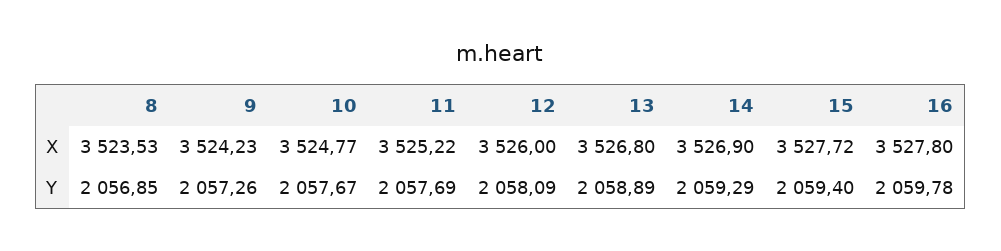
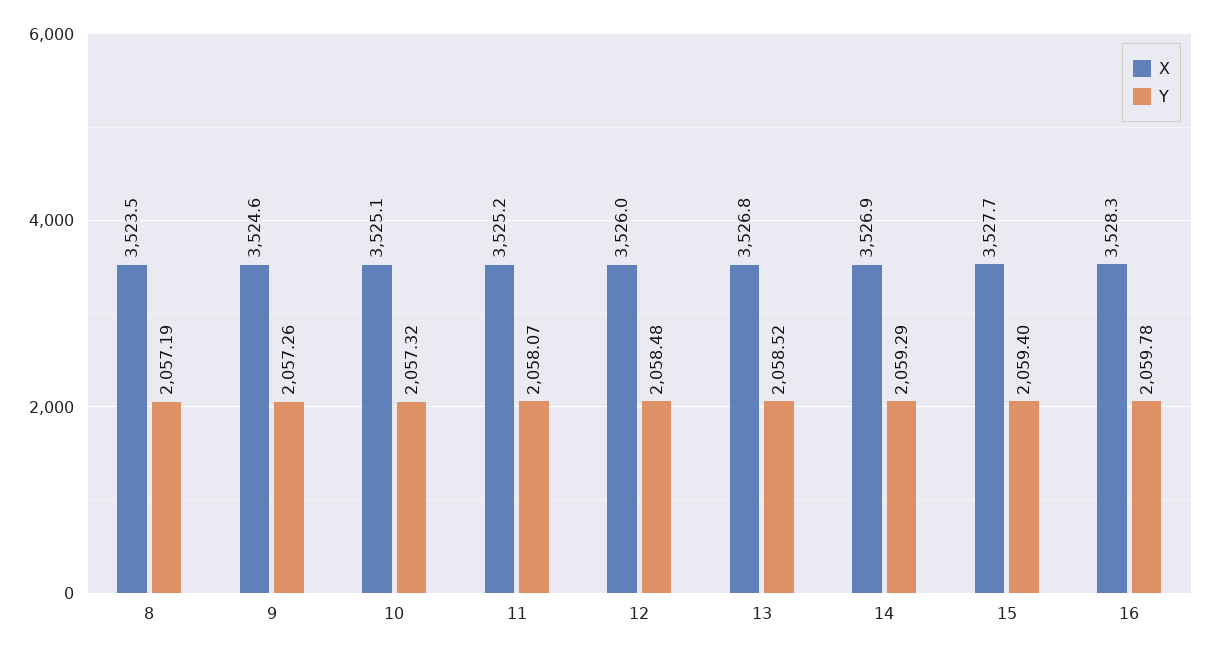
  {
    "X": {
      "8": 3523.53,
-     "9": 3524.23,
+     "9": 3524.6,
-     "10": 3524.77,
+     "10": 3525.1,
      "11": 3525.22,
      "12": 3526,
      "13": 3526.8,
      "14": 3526.9,
      "15": 3527.72,
-     "16": 3527.8
+     "16": 3528.3
    },
    "Y": {
-     "8": 2056.85,
+     "8": 2057.19,
      "9": 2057.26,
-     "10": 2057.67,
+     "10": 2057.32,
-     "11": 2057.69,
+     "11": 2058.07,
-     "12": 2058.09,
+     "12": 2058.48,
-     "13": 2058.89,
+     "13": 2058.52,
      "14": 2059.29,
      "15": 2059.4,
      "16": 2059.78
    }
  }

